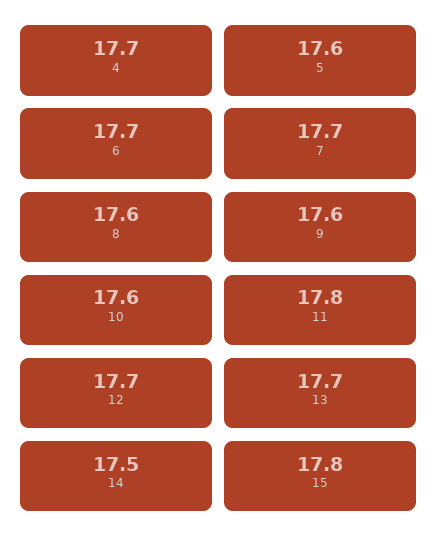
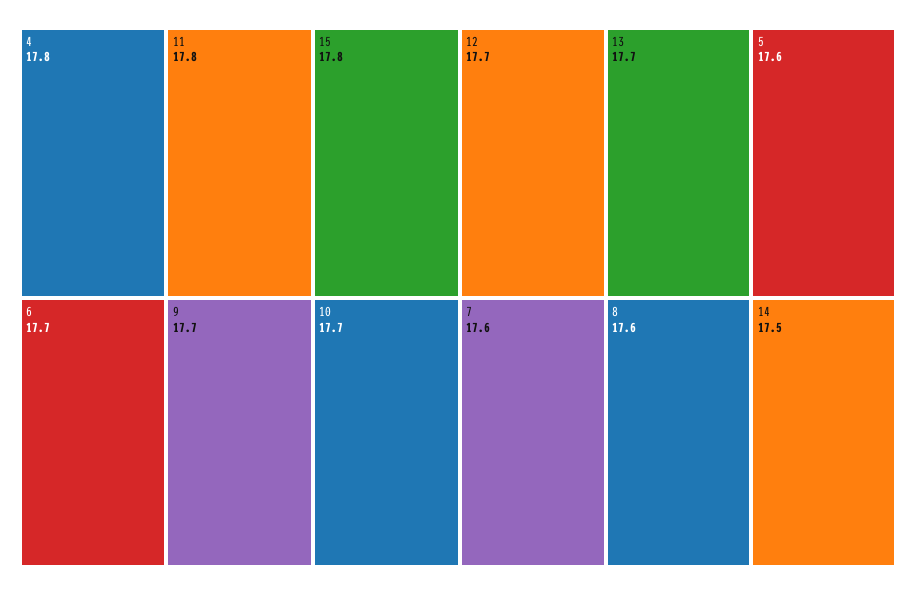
  {
-   "4": 17.7,
+   "4": 17.8,
    "5": 17.6,
    "6": 17.7,
-   "7": 17.7,
+   "7": 17.6,
    "8": 17.6,
-   "9": 17.6,
+   "9": 17.7,
-   "10": 17.6,
+   "10": 17.7,
    "11": 17.8,
    "12": 17.7,
    "13": 17.7,
    "14": 17.5,
    "15": 17.8
  }

